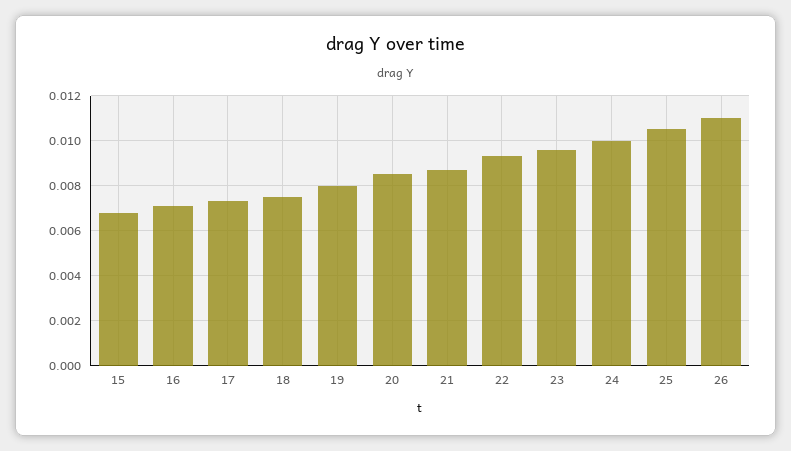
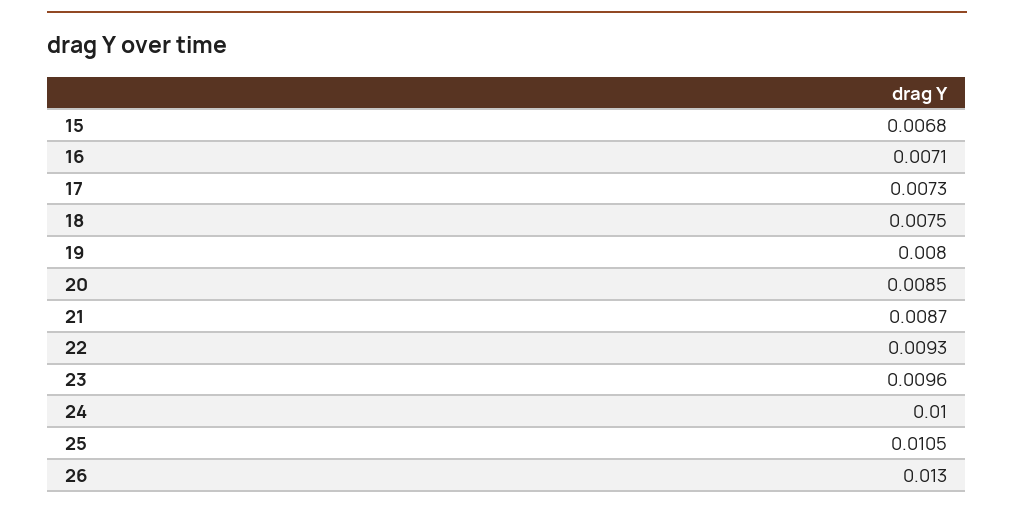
  {
    "15": 0.0068,
    "16": 0.0071,
    "17": 0.0073,
    "18": 0.0075,
    "19": 0.008,
    "20": 0.0085,
    "21": 0.0087,
    "22": 0.0093,
    "23": 0.0096,
    "24": 0.01,
    "25": 0.0105,
-   "26": 0.011
+   "26": 0.013
  }

